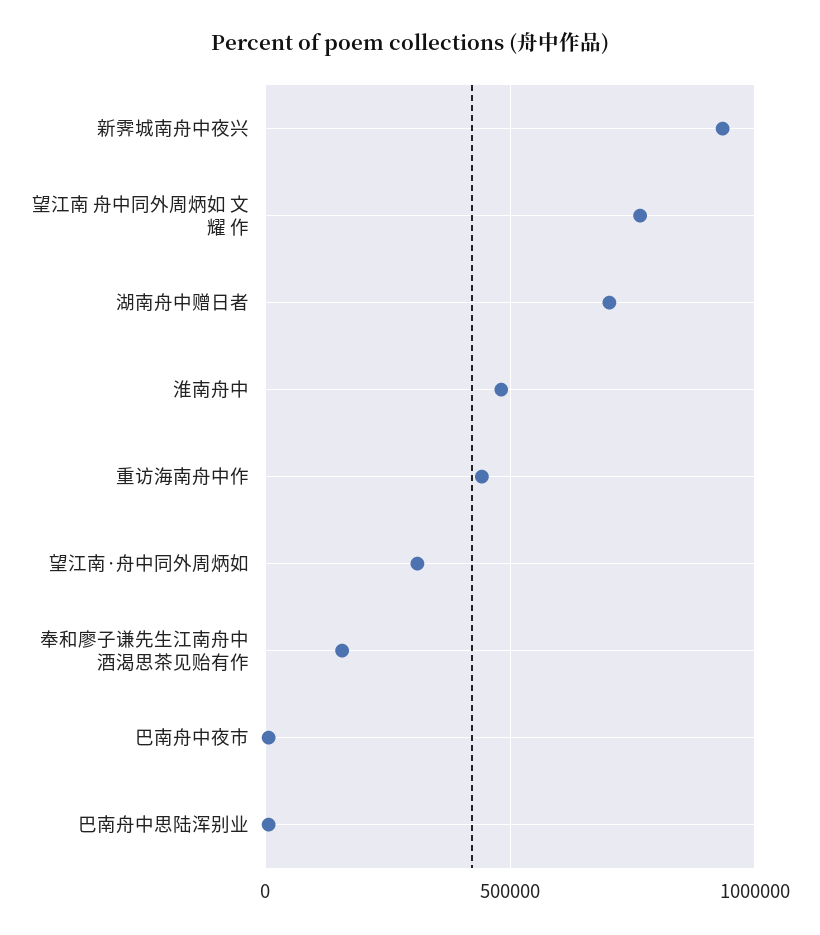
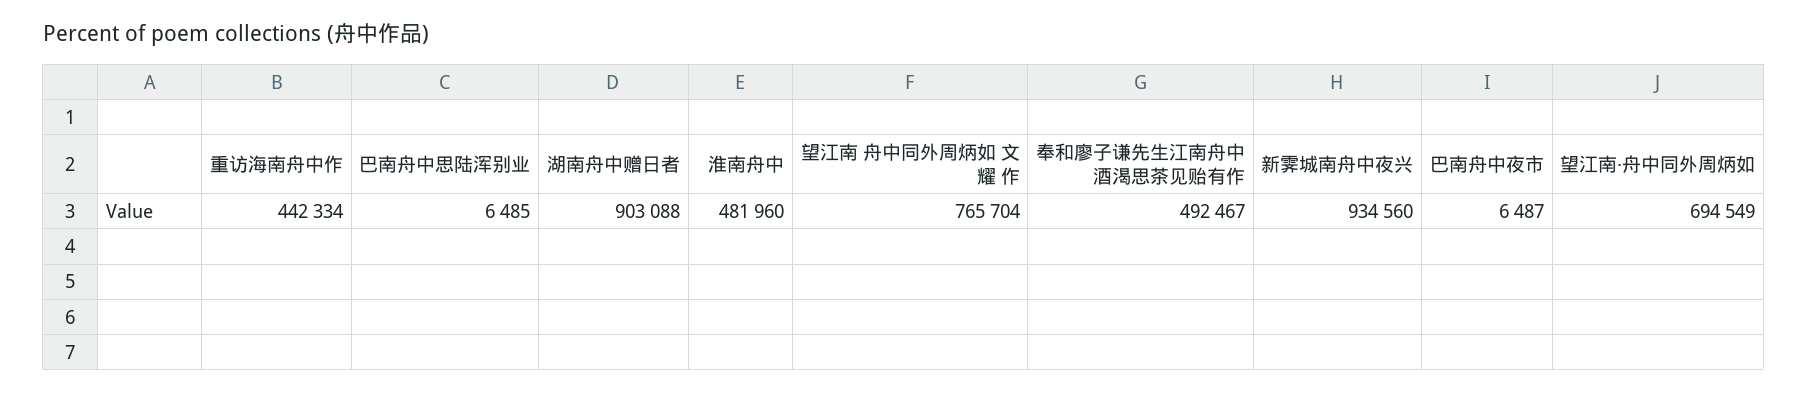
  {
    "新霁城南舟中夜兴": 934560,
    "望江南 舟中同外周炳如 文耀 作": 765704,
-   "湖南舟中赠日者": 700000,
+   "湖南舟中赠日者": 903088,
    "淮南舟中": 481960,
    "重访海南舟中作": 442334,
-   "望江南·舟中同外周炳如": 300000,
+   "望江南·舟中同外周炳如": 694549,
-   "奉和廖子谦先生江南舟中酒渴思茶见贻有作": 150000,
+   "奉和廖子谦先生江南舟中酒渴思茶见贻有作": 492467,
    "巴南舟中夜市": 6487,
    "巴南舟中思陆浑别业": 6485
  }

